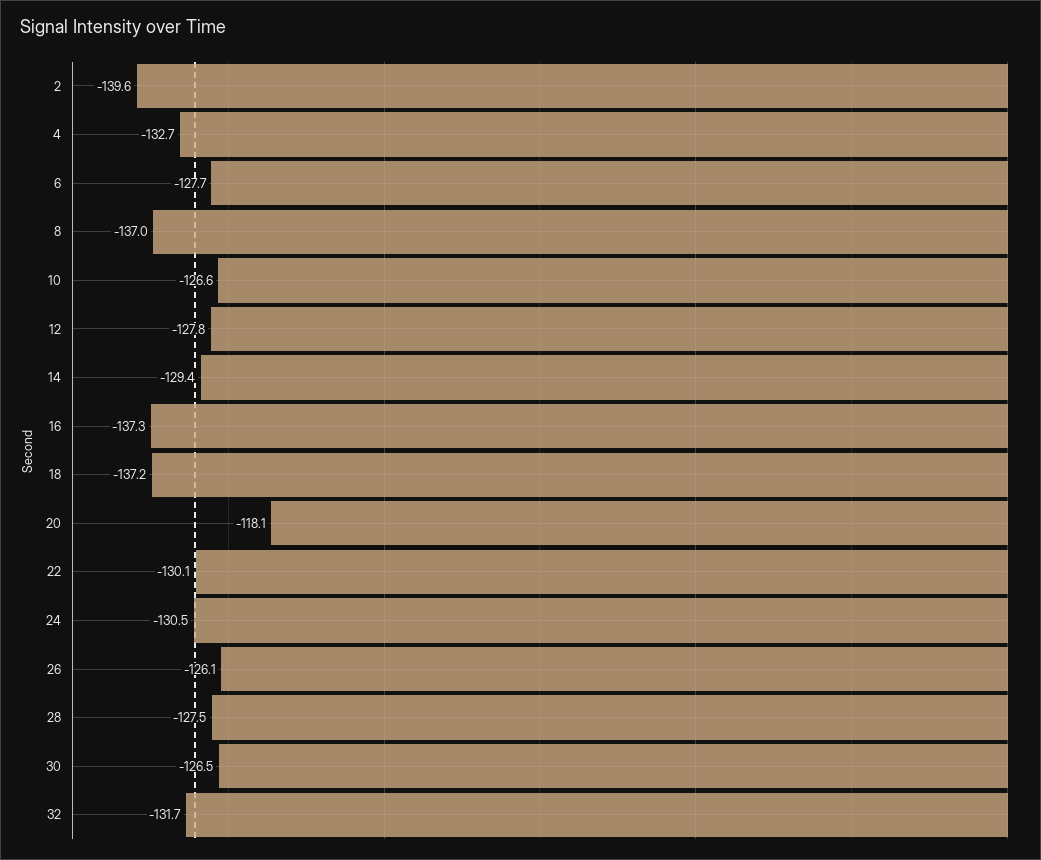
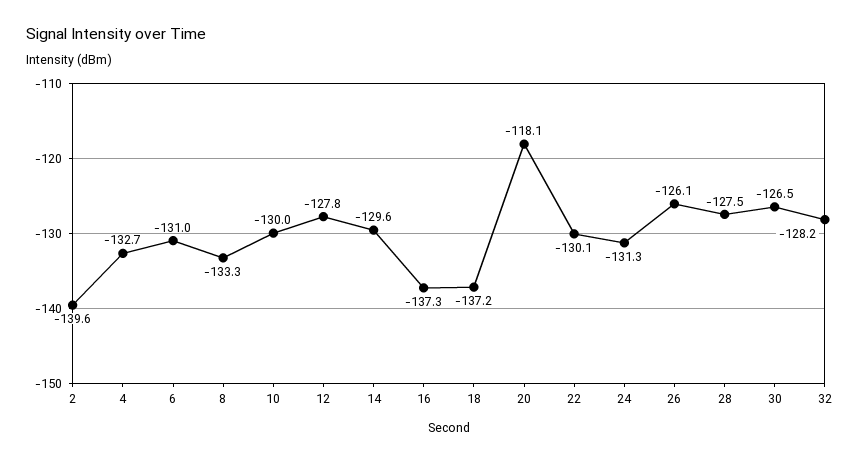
  {
    "2": -139.6,
    "4": -132.7,
-   "6": -127.7,
+   "6": -131,
-   "8": -137,
+   "8": -133.3,
-   "10": -126.6,
+   "10": -130,
    "12": -127.8,
-   "14": -129.4,
+   "14": -129.6,
    "16": -137.3,
    "18": -137.2,
    "20": -118.1,
    "22": -130.1,
-   "24": -130.5,
+   "24": -131.3,
    "26": -126.1,
    "28": -127.5,
    "30": -126.5,
-   "32": -131.7
+   "32": -128.2
  }

